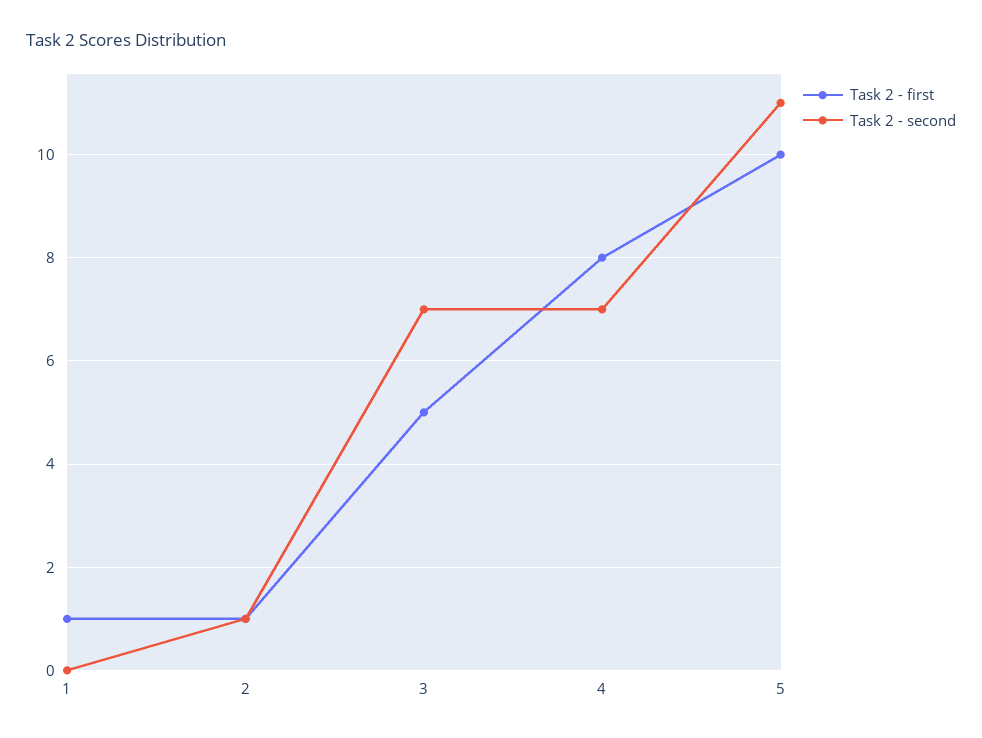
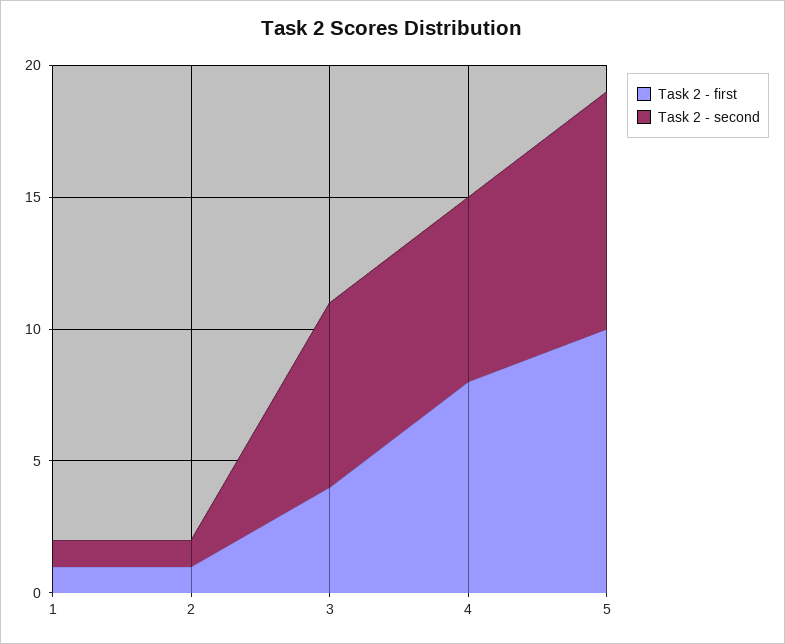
  {
    "Task 2 - first": {
      "1": 1,
      "2": 1,
-     "3": 5,
+     "3": 4,
      "4": 8,
      "5": 10
    },
    "Task 2 - second": {
-     "1": 0,
+     "1": 1,
      "2": 1,
      "3": 7,
      "4": 7,
-     "5": 11
+     "5": 9
    }
  }

